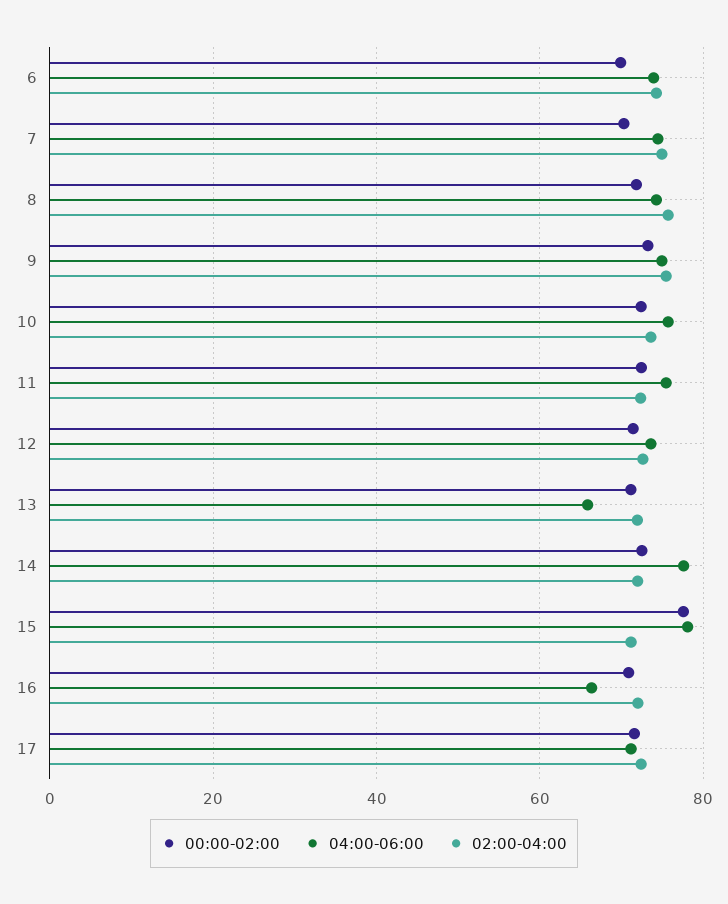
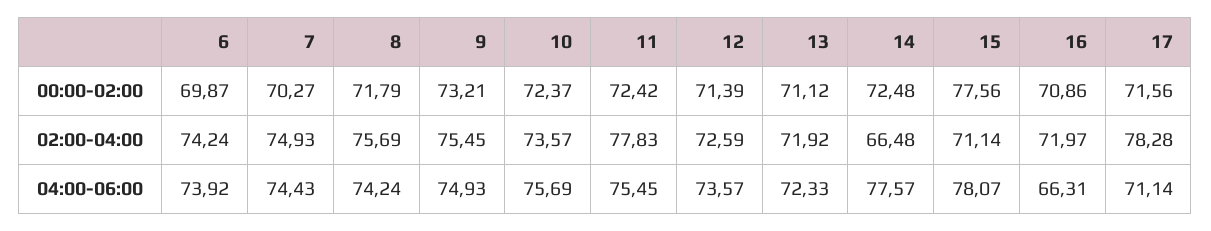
  {
    "00:00-02:00": {
      "6": 69.87,
      "7": 70.27,
      "8": 71.79,
      "9": 73.21,
      "10": 72.37,
      "11": 72.42,
      "12": 71.39,
      "13": 71.12,
      "14": 72.48,
      "15": 77.56,
      "16": 70.86,
      "17": 71.56
    },
    "04:00-06:00": {
      "6": 73.92,
      "7": 74.43,
      "8": 74.24,
      "9": 74.93,
      "10": 75.69,
      "11": 75.45,
      "12": 73.57,
-     "13": 66,
+     "13": 72.33,
      "14": 77.57,
      "15": 78.07,
      "16": 66.31,
      "17": 71.14
    },
    "02:00-04:00": {
      "6": 74.24,
      "7": 74.93,
      "8": 75.69,
      "9": 75.45,
      "10": 73.57,
-     "11": 72,
+     "11": 77.83,
      "12": 72.59,
      "13": 71.92,
-     "14": 72,
+     "14": 66.48,
      "15": 71.14,
      "16": 71.97,
-     "17": 72
+     "17": 78.28
    }
  }

